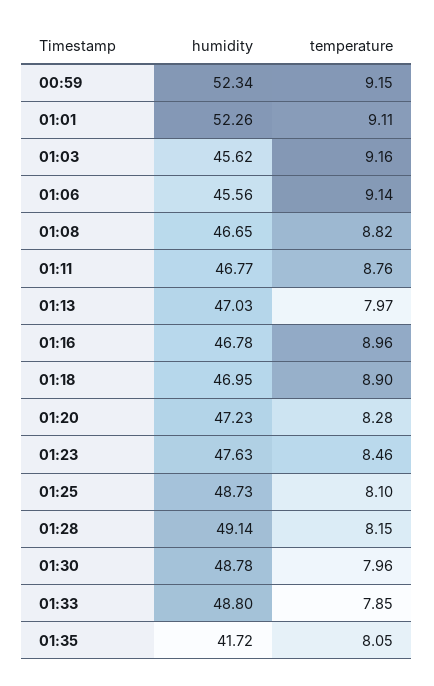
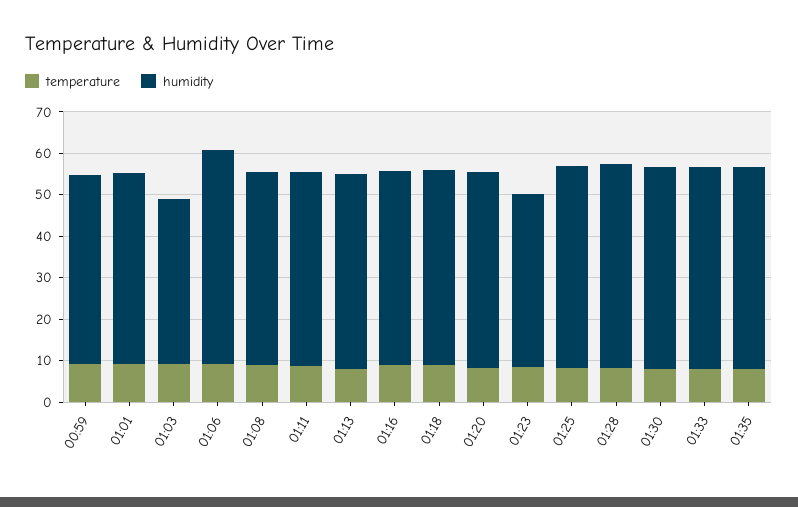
  {
    "humidity": {
-     "00:59": 52.34,
+     "00:59": 46,
-     "01:01": 52.26,
+     "01:01": 46,
-     "01:03": 45.62,
+     "01:03": 40,
-     "01:06": 45.56,
+     "01:06": 52,
      "01:08": 46.65,
      "01:11": 46.77,
      "01:13": 47.03,
      "01:16": 46.78,
      "01:18": 46.95,
      "01:20": 47.23,
-     "01:23": 47.63,
+     "01:23": 42,
      "01:25": 48.73,
      "01:28": 49.14,
      "01:30": 48.78,
      "01:33": 48.8,
-     "01:35": 41.72
+     "01:35": 48
    },
    "temperature": {
      "00:59": 9.15,
      "01:01": 9.11,
      "01:03": 9.16,
      "01:06": 9.14,
      "01:08": 8.82,
      "01:11": 8.76,
      "01:13": 7.97,
      "01:16": 8.96,
      "01:18": 8.9,
      "01:20": 8.28,
      "01:23": 8.46,
      "01:25": 8.1,
      "01:28": 8.15,
      "01:30": 7.96,
      "01:33": 7.85,
      "01:35": 8.05
    }
  }

